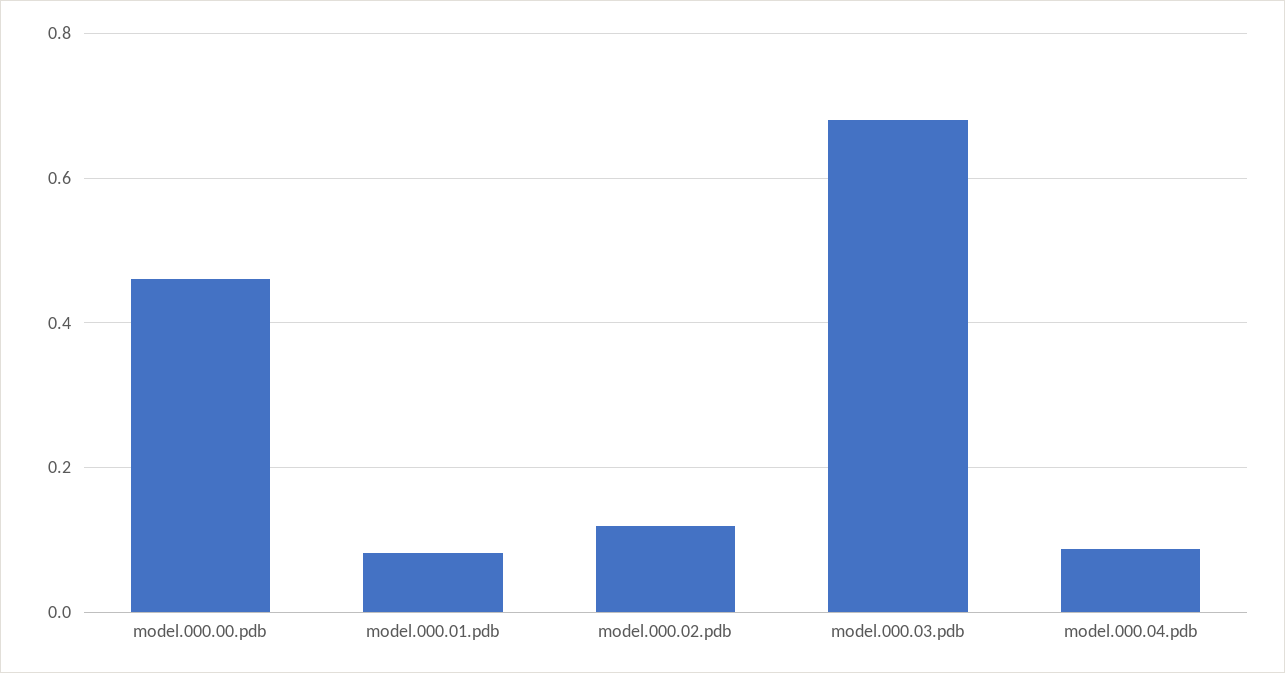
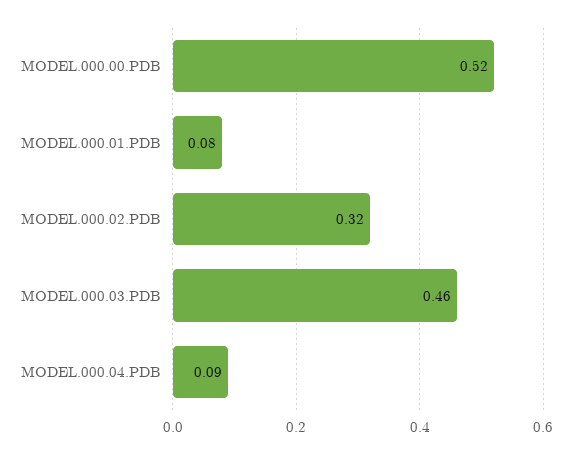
  {
-   "model.000.00.pdb": 0.46,
+   "model.000.00.pdb": 0.52,
    "model.000.01.pdb": 0.08,
-   "model.000.02.pdb": 0.12,
+   "model.000.02.pdb": 0.32,
-   "model.000.03.pdb": 0.68,
+   "model.000.03.pdb": 0.46,
    "model.000.04.pdb": 0.09
  }

